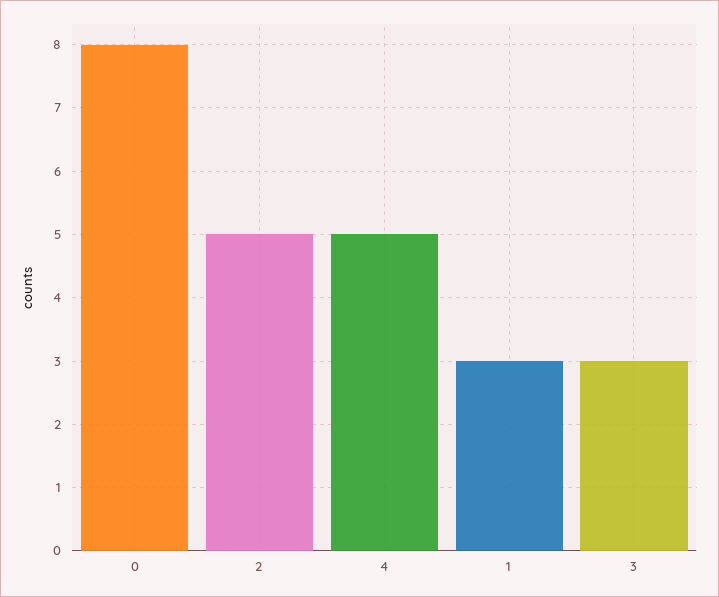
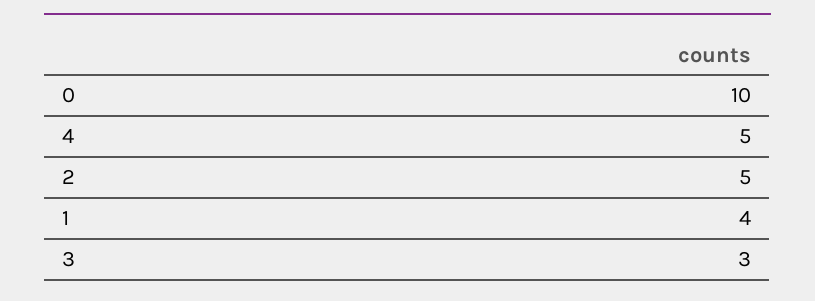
  {
-   "0": 8,
+   "0": 10,
    "2": 5,
    "4": 5,
-   "1": 3,
+   "1": 4,
    "3": 3
  }

